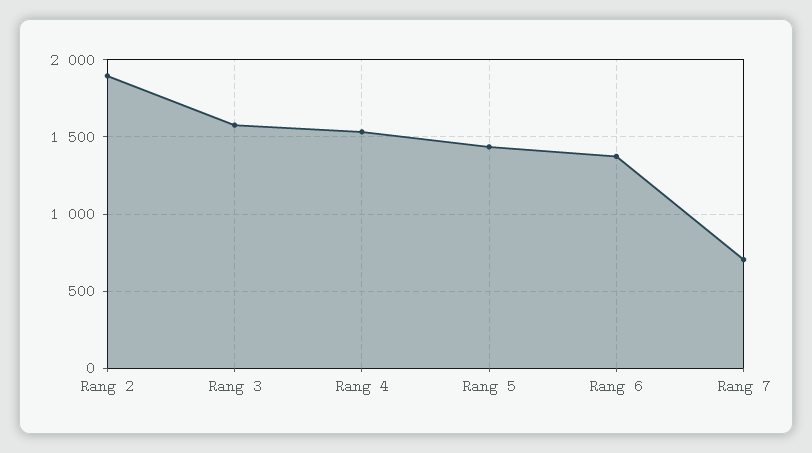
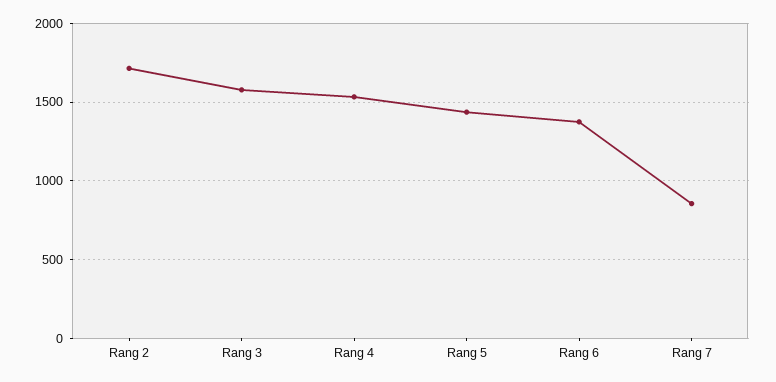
  {
-   "Rang 2": 1900,
+   "Rang 2": 1700,
    "Rang 3": 1600,
    "Rang 4": 1550,
    "Rang 5": 1450,
    "Rang 6": 1350,
-   "Rang 7": 700
+   "Rang 7": 850
  }

